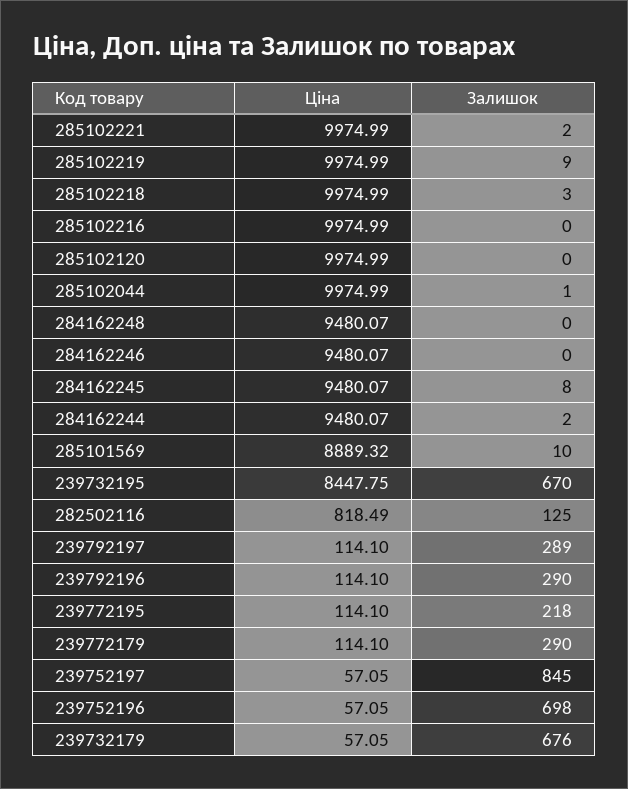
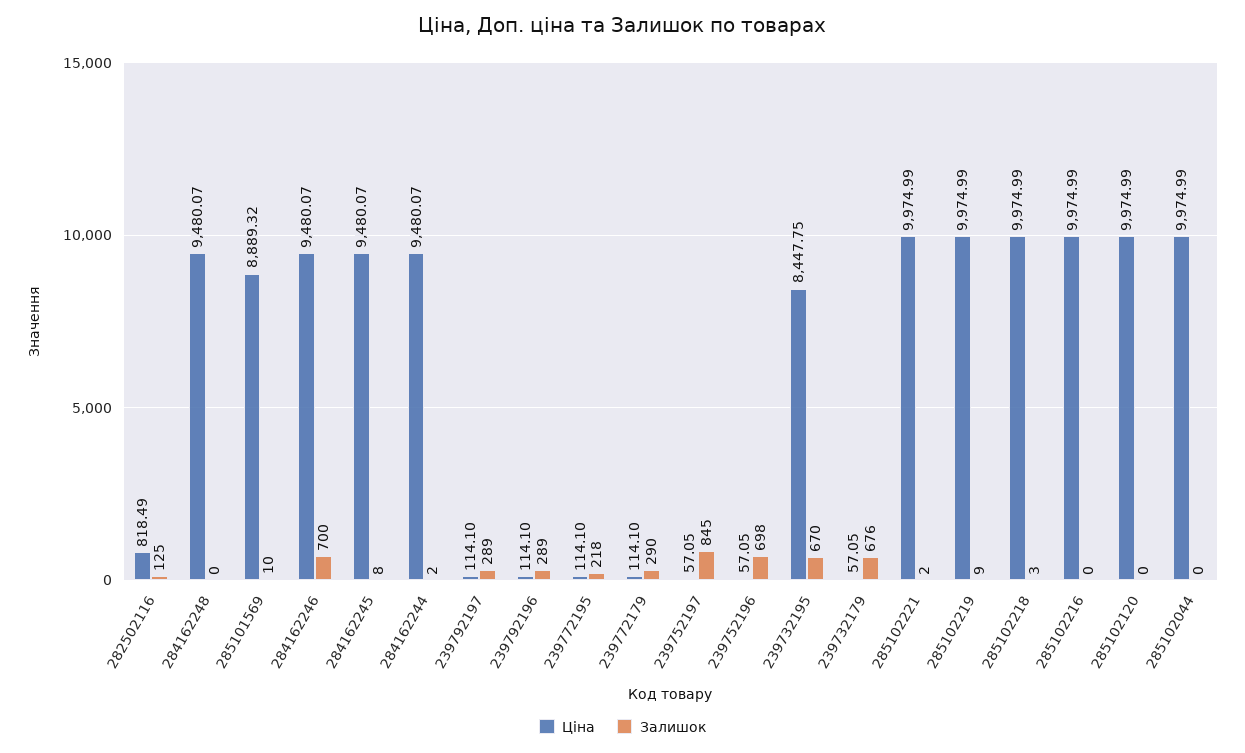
  {
    "Ціна": {
      "285102221": 9974.99,
      "285102219": 9974.99,
      "285102218": 9974.99,
      "285102216": 9974.99,
      "285102120": 9974.99,
      "285102044": 9974.99,
      "284162248": 9480.07,
      "284162246": 9480.07,
      "284162245": 9480.07,
      "284162244": 9480.07,
      "285101569": 8889.32,
      "239732195": 8447.75,
      "282502116": 818.49,
      "239792197": 114.1,
      "239792196": 114.1,
      "239772195": 114.1,
      "239772179": 114.1,
      "239752197": 57.05,
      "239752196": 57.05,
      "239732179": 57.05
    },
    "Залишок": {
      "285102221": 2,
      "285102219": 9,
      "285102218": 3,
      "285102216": 0,
      "285102120": 0,
-     "285102044": 1,
+     "285102044": 0,
      "284162248": 0,
-     "284162246": 0,
+     "284162246": 700,
      "284162245": 8,
      "284162244": 2,
      "285101569": 10,
      "239732195": 670,
      "282502116": 125,
      "239792197": 289,
-     "239792196": 290,
+     "239792196": 289,
      "239772195": 218,
      "239772179": 290,
      "239752197": 845,
      "239752196": 698,
      "239732179": 676
    }
  }

